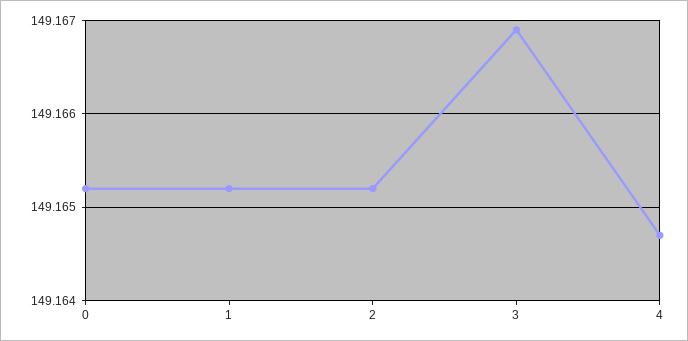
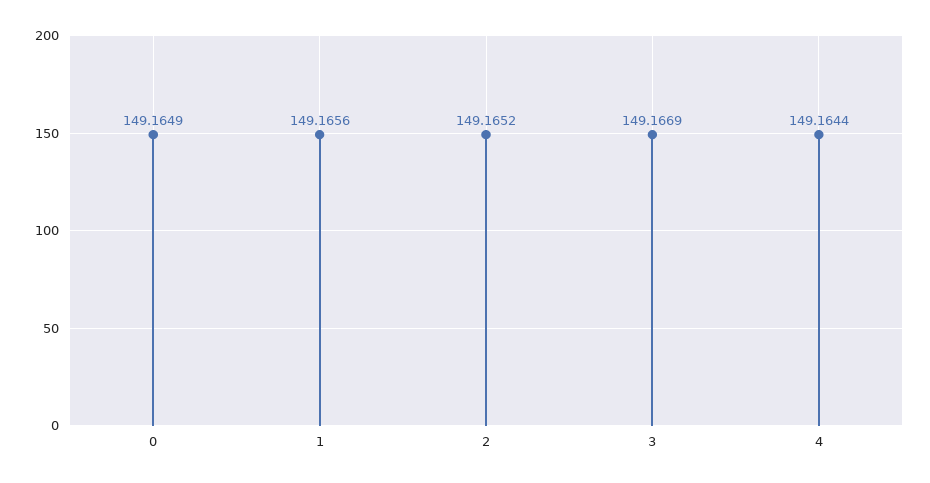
  {
-   "0": 149.1652,
+   "0": 149.1649,
-   "1": 149.1652,
+   "1": 149.1656,
    "2": 149.1652,
    "3": 149.1669,
-   "4": 149.1647
+   "4": 149.1644
  }

